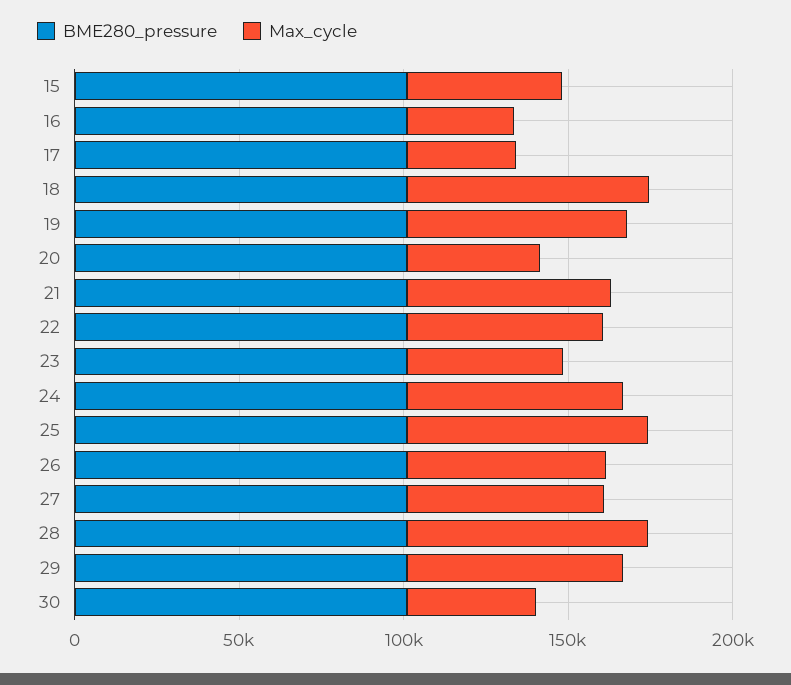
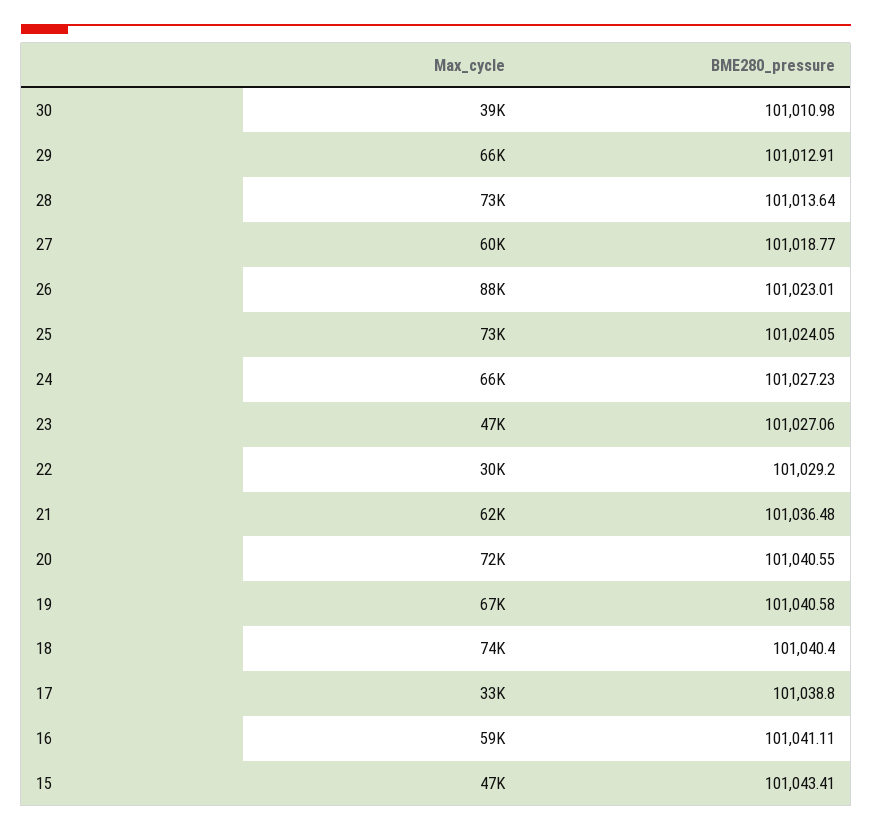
  {
    "BME280_pressure": {
      "15": 101043.41,
      "16": 101041.11,
      "17": 101038.8,
      "18": 101040.4,
      "19": 101040.58,
      "20": 101040.55,
      "21": 101036.48,
      "22": 101029.2,
      "23": 101027.06,
      "24": 101027.23,
      "25": 101024.05,
      "26": 101023.01,
      "27": 101018.77,
      "28": 101013.64,
      "29": 101012.91,
      "30": 101010.98
    },
    "Max_cycle": {
      "15": 47000,
-     "16": 30000,
+     "16": 59000,
      "17": 33000,
      "18": 74000,
      "19": 67000,
-     "20": 40000,
+     "20": 72000,
      "21": 62000,
-     "22": 60000,
+     "22": 30000,
      "23": 47000,
      "24": 66000,
      "25": 73000,
-     "26": 60000,
+     "26": 88000,
      "27": 60000,
      "28": 73000,
      "29": 66000,
      "30": 39000
    }
  }

